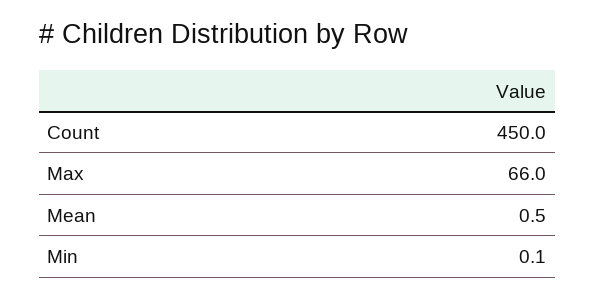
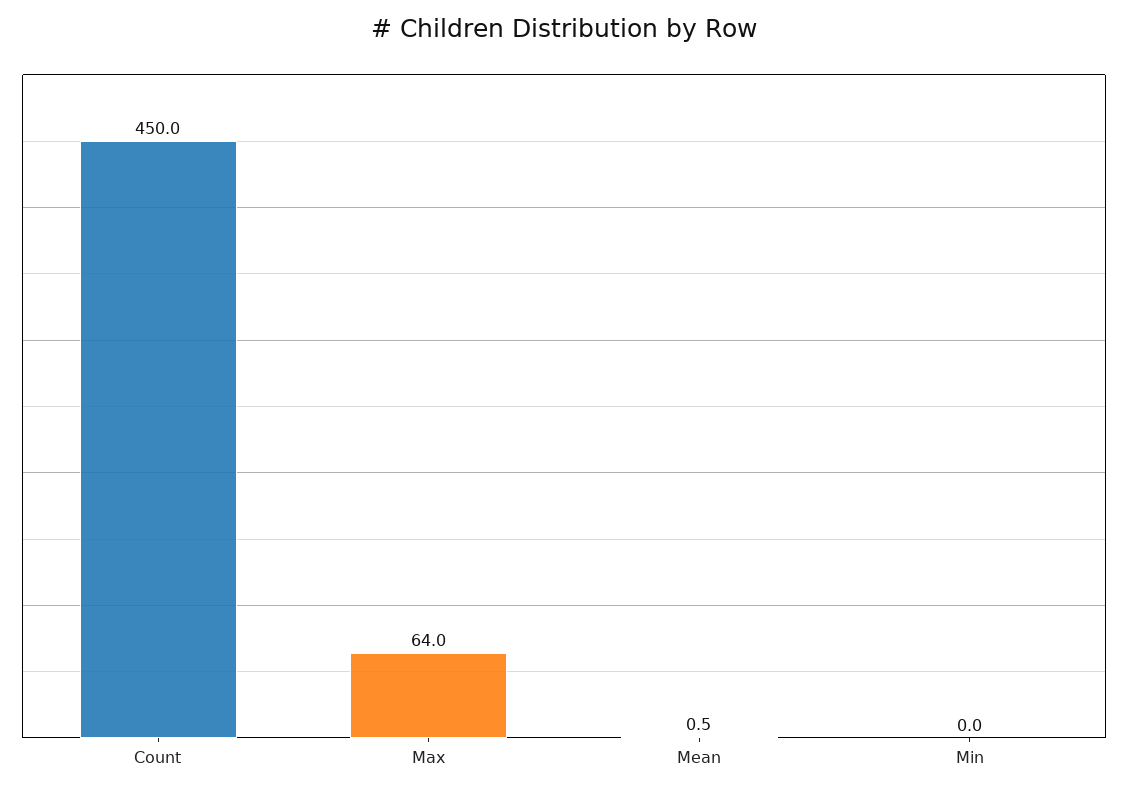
  {
    "Count": 450,
-   "Max": 66,
+   "Max": 64,
    "Mean": 0.5,
-   "Min": 0.1
+   "Min": 0
  }

